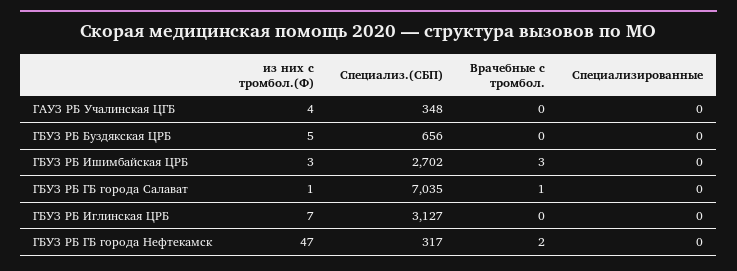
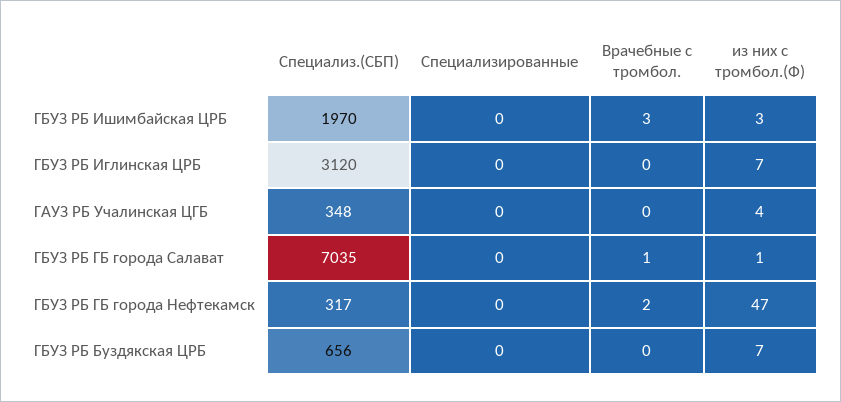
  {
    "из них с тромбол.(Ф)": {
      "ГАУЗ РБ Учалинская ЦГБ": 4,
-     "ГБУЗ РБ Буздякская ЦРБ": 5,
+     "ГБУЗ РБ Буздякская ЦРБ": 7,
      "ГБУЗ РБ Ишимбайская ЦРБ": 3,
      "ГБУЗ РБ ГБ города Салават": 1,
      "ГБУЗ РБ Иглинская ЦРБ": 7,
      "ГБУЗ РБ ГБ города Нефтекамск": 47
    },
    "Специализ.(СБП)": {
      "ГАУЗ РБ Учалинская ЦГБ": 348,
      "ГБУЗ РБ Буздякская ЦРБ": 656,
-     "ГБУЗ РБ Ишимбайская ЦРБ": 2702,
+     "ГБУЗ РБ Ишимбайская ЦРБ": 1970,
      "ГБУЗ РБ ГБ города Салават": 7035,
-     "ГБУЗ РБ Иглинская ЦРБ": 3127,
+     "ГБУЗ РБ Иглинская ЦРБ": 3120,
      "ГБУЗ РБ ГБ города Нефтекамск": 317
    },
    "Врачебные с тромбол.": {
      "ГАУЗ РБ Учалинская ЦГБ": 0,
      "ГБУЗ РБ Буздякская ЦРБ": 0,
      "ГБУЗ РБ Ишимбайская ЦРБ": 3,
      "ГБУЗ РБ ГБ города Салават": 1,
      "ГБУЗ РБ Иглинская ЦРБ": 0,
      "ГБУЗ РБ ГБ города Нефтекамск": 2
    },
    "Специализированные": {
      "ГАУЗ РБ Учалинская ЦГБ": 0,
      "ГБУЗ РБ Буздякская ЦРБ": 0,
      "ГБУЗ РБ Ишимбайская ЦРБ": 0,
      "ГБУЗ РБ ГБ города Салават": 0,
      "ГБУЗ РБ Иглинская ЦРБ": 0,
      "ГБУЗ РБ ГБ города Нефтекамск": 0
    }
  }

